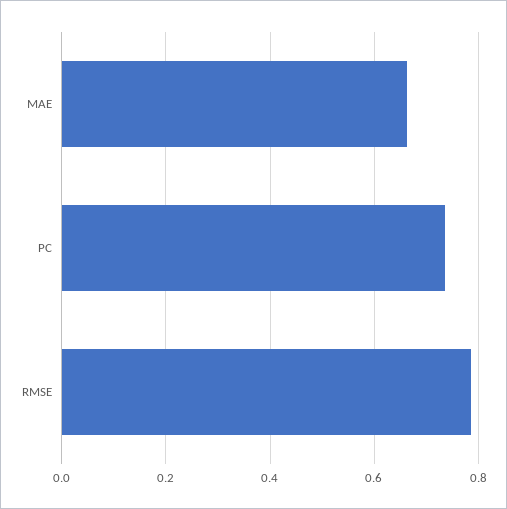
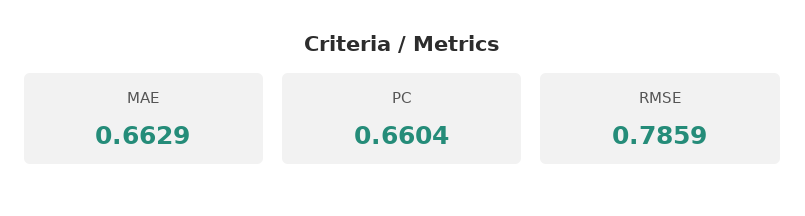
  {
    "MAE": 0.6629,
-   "PC": 0.74,
+   "PC": 0.6604,
    "RMSE": 0.7859
  }

